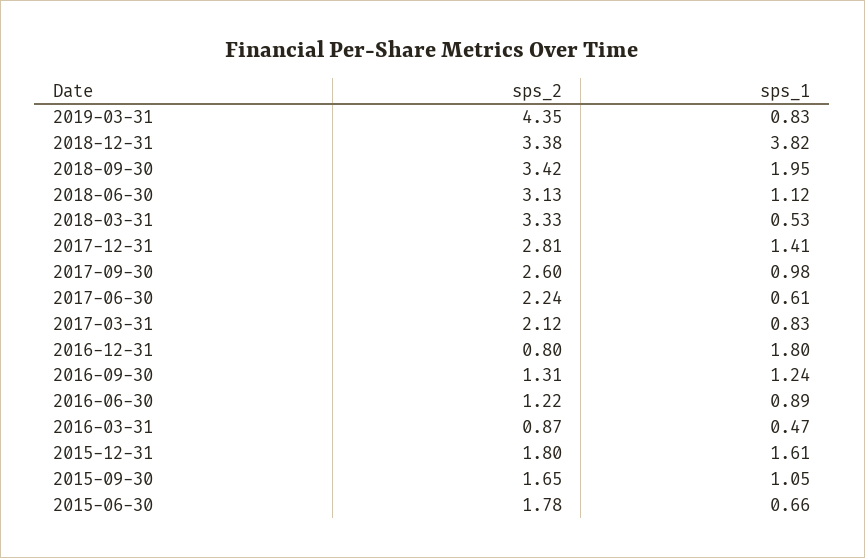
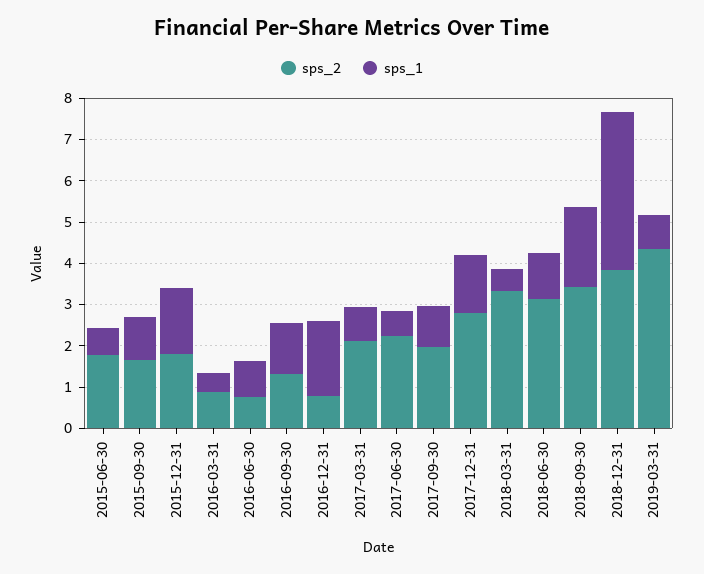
  {
    "sps_2": {
      "2019-03-31": 4.35,
-     "2018-12-31": 3.38,
+     "2018-12-31": 3.8,
      "2018-09-30": 3.42,
      "2018-06-30": 3.13,
      "2018-03-31": 3.33,
      "2017-12-31": 2.81,
-     "2017-09-30": 2.6,
+     "2017-09-30": 2,
      "2017-06-30": 2.24,
      "2017-03-31": 2.12,
      "2016-12-31": 0.8,
      "2016-09-30": 1.31,
-     "2016-06-30": 1.22,
+     "2016-06-30": 0.8,
      "2016-03-31": 0.87,
      "2015-12-31": 1.8,
      "2015-09-30": 1.65,
      "2015-06-30": 1.78
    },
    "sps_1": {
      "2019-03-31": 0.83,
      "2018-12-31": 3.82,
      "2018-09-30": 1.95,
      "2018-06-30": 1.12,
      "2018-03-31": 0.53,
      "2017-12-31": 1.41,
      "2017-09-30": 0.98,
      "2017-06-30": 0.61,
      "2017-03-31": 0.83,
      "2016-12-31": 1.8,
      "2016-09-30": 1.24,
      "2016-06-30": 0.89,
      "2016-03-31": 0.47,
      "2015-12-31": 1.61,
      "2015-09-30": 1.05,
      "2015-06-30": 0.66
    }
  }

